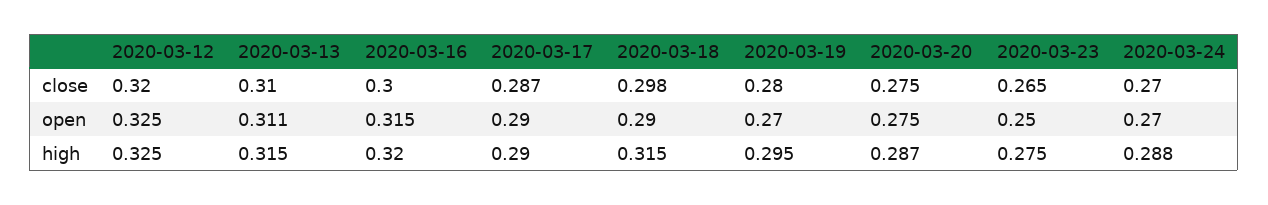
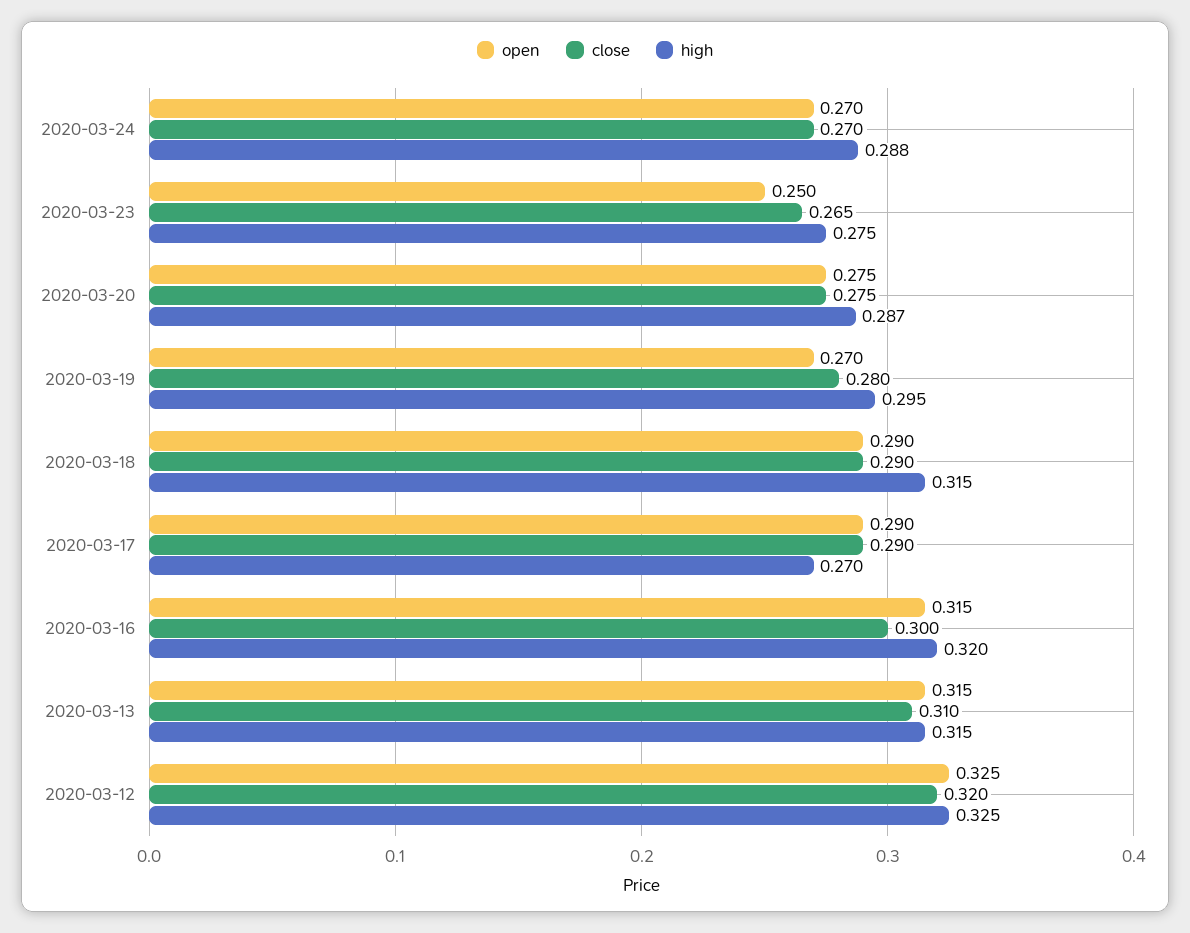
  {
    "close": {
      "2020-03-12": 0.32,
      "2020-03-13": 0.31,
      "2020-03-16": 0.3,
-     "2020-03-17": 0.287,
+     "2020-03-17": 0.29,
-     "2020-03-18": 0.298,
+     "2020-03-18": 0.29,
      "2020-03-19": 0.28,
      "2020-03-20": 0.275,
      "2020-03-23": 0.265,
      "2020-03-24": 0.27
    },
    "open": {
      "2020-03-12": 0.325,
-     "2020-03-13": 0.311,
+     "2020-03-13": 0.315,
      "2020-03-16": 0.315,
      "2020-03-17": 0.29,
      "2020-03-18": 0.29,
      "2020-03-19": 0.27,
      "2020-03-20": 0.275,
      "2020-03-23": 0.25,
      "2020-03-24": 0.27
    },
    "high": {
      "2020-03-12": 0.325,
      "2020-03-13": 0.315,
      "2020-03-16": 0.32,
-     "2020-03-17": 0.29,
+     "2020-03-17": 0.27,
      "2020-03-18": 0.315,
      "2020-03-19": 0.295,
      "2020-03-20": 0.287,
      "2020-03-23": 0.275,
      "2020-03-24": 0.288
    }
  }

